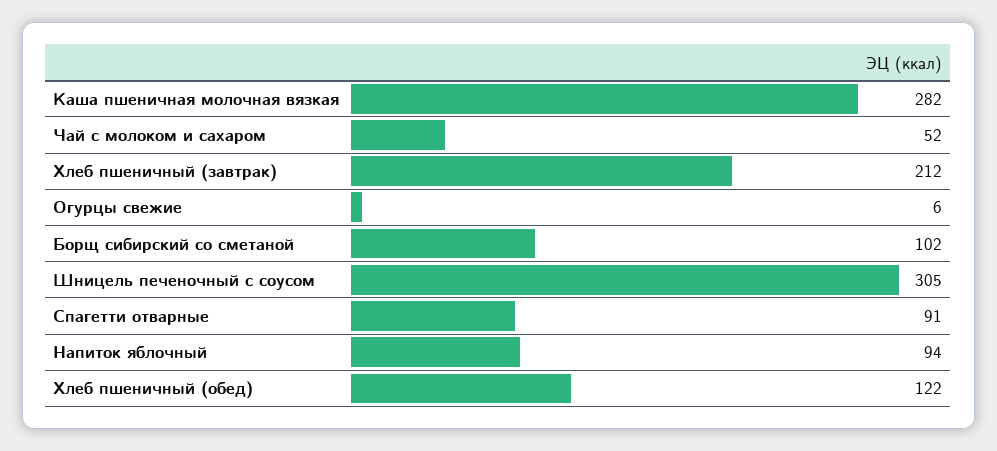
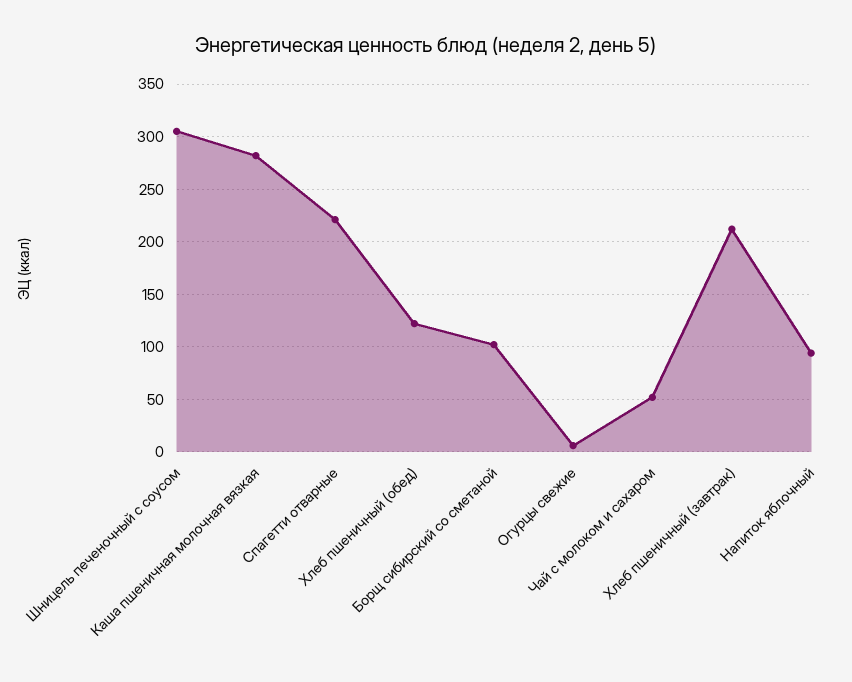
  {
    "Каша пшеничная молочная вязкая": 282,
    "Чай с молоком и сахаром": 52,
    "Хлеб пшеничный (завтрак)": 212,
    "Огурцы свежие": 6,
    "Борщ сибирский со сметаной": 102,
    "Шницель печеночный с соусом": 305,
-   "Спагетти отварные": 91,
+   "Спагетти отварные": 220,
    "Напиток яблочный": 94,
    "Хлеб пшеничный (обед)": 122
  }

